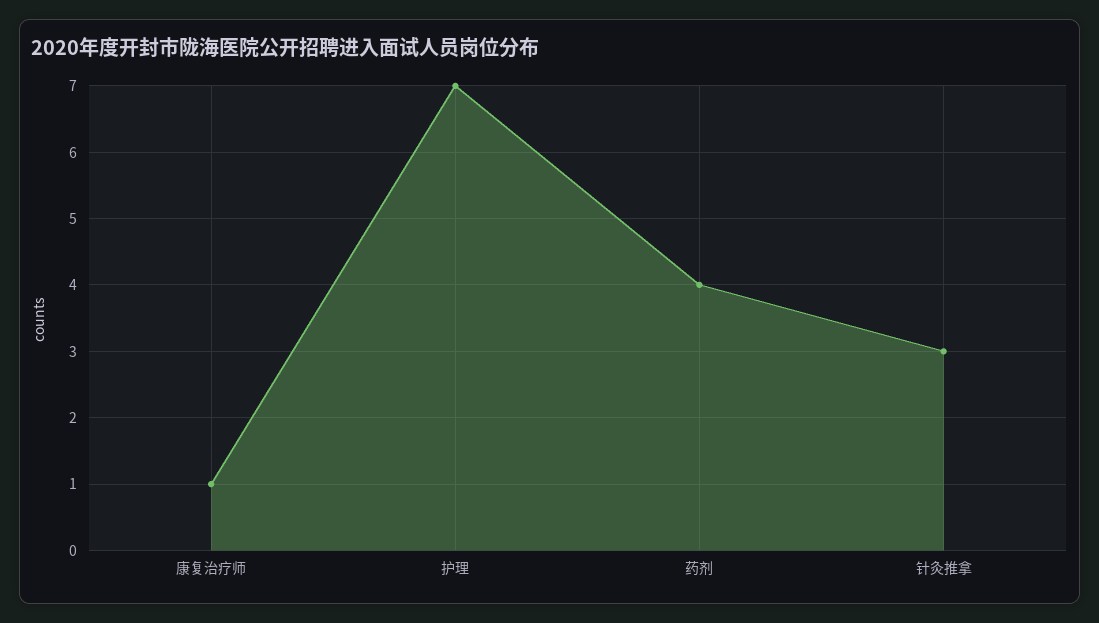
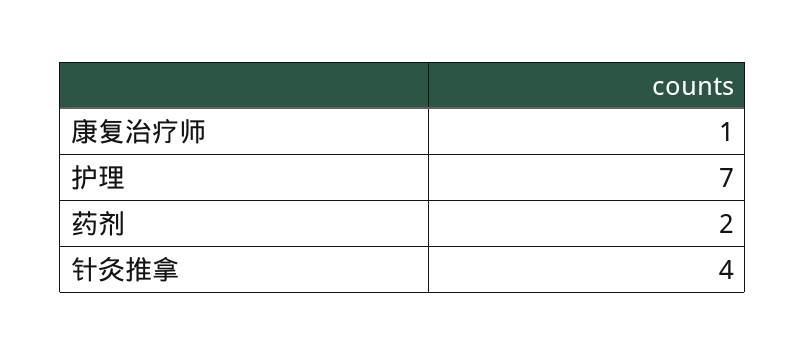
  {
    "康复治疗师": 1,
    "护理": 7,
-   "药剂": 4,
+   "药剂": 2,
-   "针灸推拿": 3
+   "针灸推拿": 4
  }

